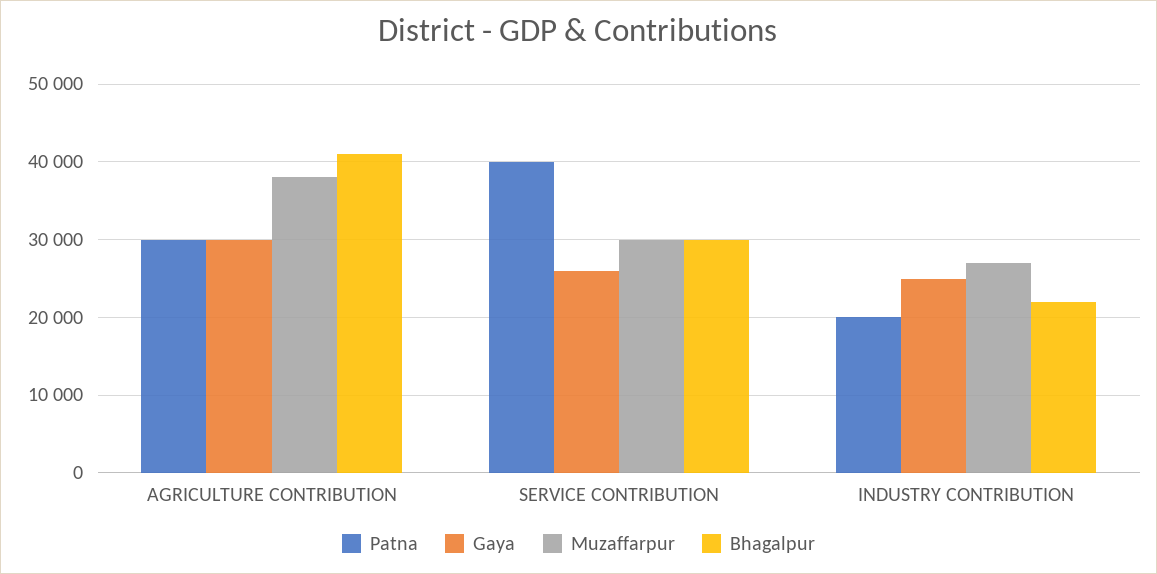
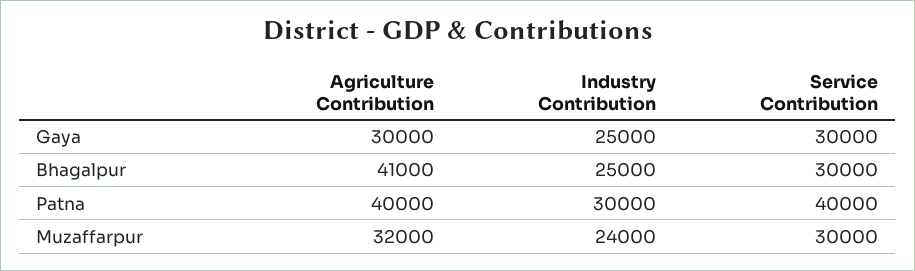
  {
    "Patna": {
-     "AGRICULTURE CONTRIBUTION": 30000,
+     "AGRICULTURE CONTRIBUTION": 40000,
      "SERVICE CONTRIBUTION": 40000,
-     "INDUSTRY CONTRIBUTION": 20000
+     "INDUSTRY CONTRIBUTION": 30000
    },
    "Gaya": {
      "AGRICULTURE CONTRIBUTION": 30000,
-     "SERVICE CONTRIBUTION": 26000,
+     "SERVICE CONTRIBUTION": 30000,
      "INDUSTRY CONTRIBUTION": 25000
    },
    "Muzaffarpur": {
-     "AGRICULTURE CONTRIBUTION": 38000,
+     "AGRICULTURE CONTRIBUTION": 32000,
      "SERVICE CONTRIBUTION": 30000,
-     "INDUSTRY CONTRIBUTION": 27000
+     "INDUSTRY CONTRIBUTION": 24000
    },
    "Bhagalpur": {
      "AGRICULTURE CONTRIBUTION": 41000,
      "SERVICE CONTRIBUTION": 30000,
-     "INDUSTRY CONTRIBUTION": 22000
+     "INDUSTRY CONTRIBUTION": 25000
    }
  }

